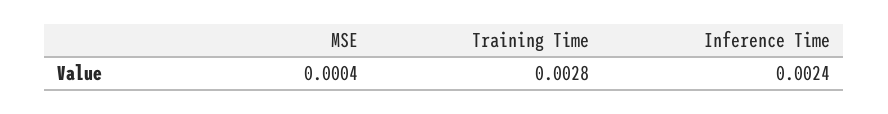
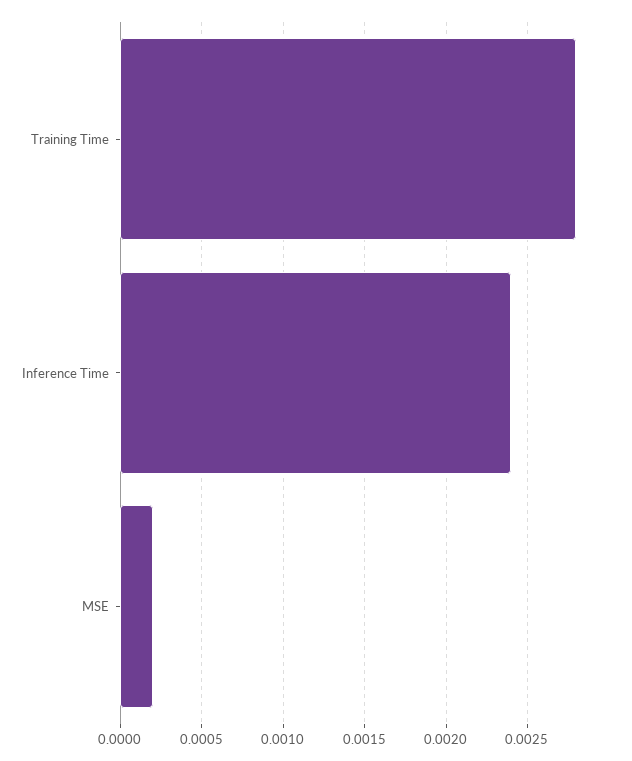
  {
-   "MSE": 0.0004,
+   "MSE": 0.0002,
    "Training Time": 0.0028,
    "Inference Time": 0.0024
  }

